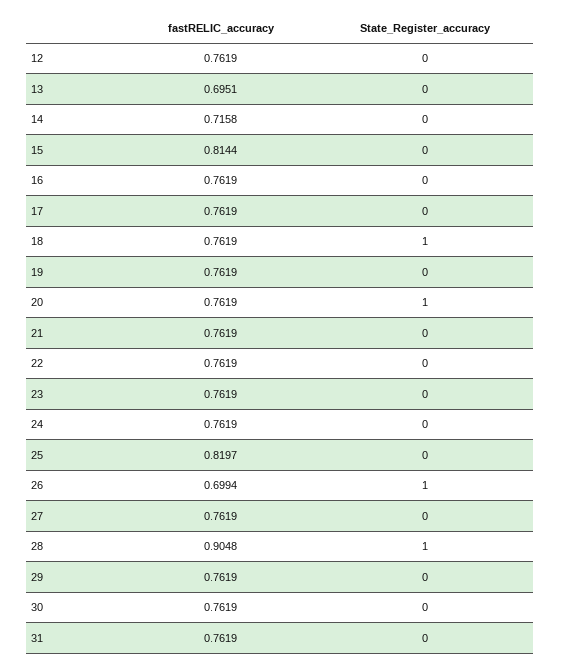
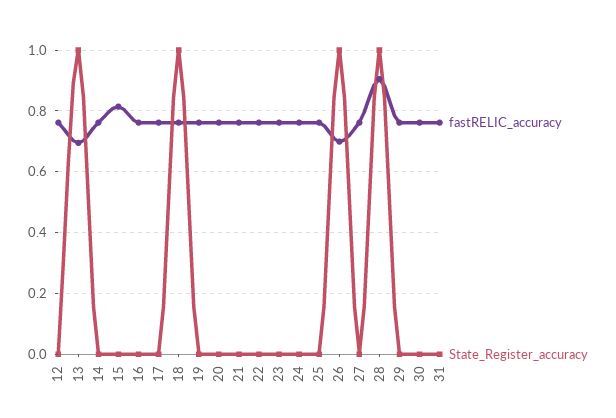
  {
    "fastRELIC_accuracy": {
      "12": 0.7619,
      "13": 0.6951,
-     "14": 0.7158,
+     "14": 0.76,
      "15": 0.8144,
      "16": 0.7619,
      "17": 0.7619,
      "18": 0.7619,
      "19": 0.7619,
      "20": 0.7619,
      "21": 0.7619,
      "22": 0.7619,
      "23": 0.7619,
      "24": 0.7619,
-     "25": 0.8197,
+     "25": 0.76,
      "26": 0.6994,
      "27": 0.7619,
      "28": 0.9048,
      "29": 0.7619,
      "30": 0.7619,
      "31": 0.7619
    },
    "State_Register_accuracy": {
      "12": 0,
-     "13": 0,
+     "13": 1,
      "14": 0,
      "15": 0,
      "16": 0,
      "17": 0,
      "18": 1,
      "19": 0,
-     "20": 1,
+     "20": 0,
      "21": 0,
      "22": 0,
      "23": 0,
      "24": 0,
      "25": 0,
      "26": 1,
      "27": 0,
      "28": 1,
      "29": 0,
      "30": 0,
      "31": 0
    }
  }

